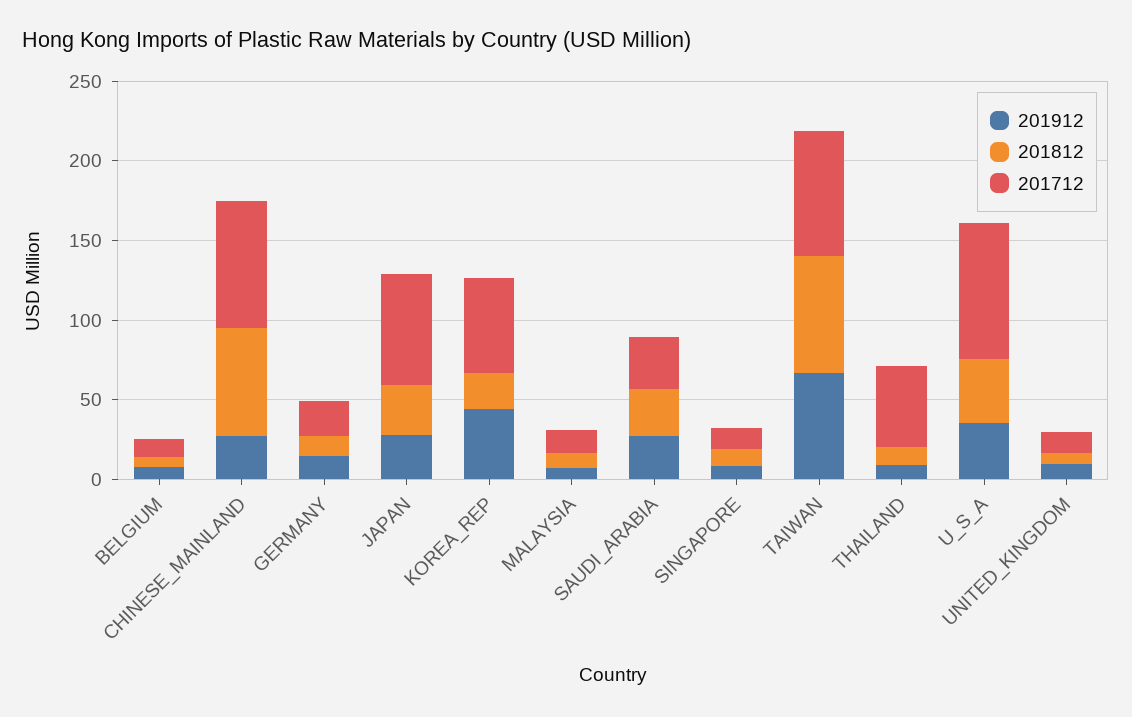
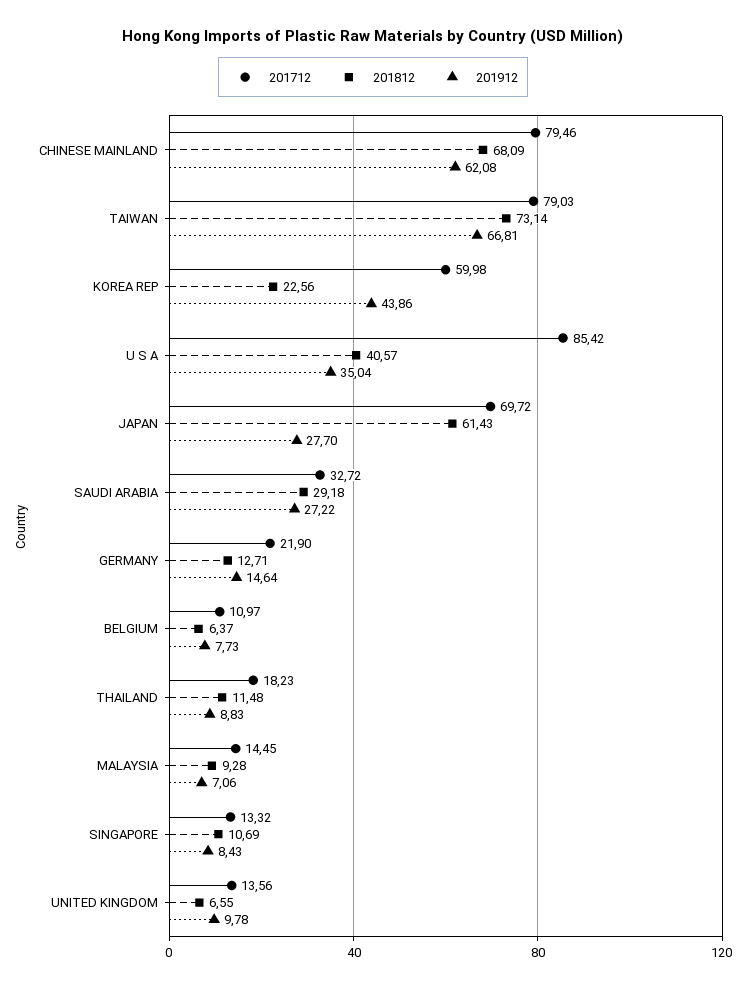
  {
    "201912": {
      "BELGIUM": 7.73,
-     "CHINESE_MAINLAND": 30,
+     "CHINESE_MAINLAND": 62.08,
      "GERMANY": 14.64,
      "JAPAN": 27.7,
      "KOREA_REP": 43.86,
      "MALAYSIA": 7.06,
      "SAUDI_ARABIA": 27.22,
      "SINGAPORE": 8.43,
      "TAIWAN": 66.81,
      "THAILAND": 8.83,
      "U_S_A": 35.04,
      "UNITED_KINGDOM": 9.78
    },
    "201812": {
      "BELGIUM": 6.37,
      "CHINESE_MAINLAND": 68.09,
      "GERMANY": 12.71,
-     "JAPAN": 30,
+     "JAPAN": 61.43,
      "KOREA_REP": 22.56,
      "MALAYSIA": 9.28,
      "SAUDI_ARABIA": 29.18,
      "SINGAPORE": 10.69,
      "TAIWAN": 73.14,
      "THAILAND": 11.48,
      "U_S_A": 40.57,
      "UNITED_KINGDOM": 6.55
    },
    "201712": {
      "BELGIUM": 10.97,
      "CHINESE_MAINLAND": 79.46,
      "GERMANY": 21.9,
      "JAPAN": 69.72,
      "KOREA_REP": 59.98,
      "MALAYSIA": 14.45,
      "SAUDI_ARABIA": 32.72,
      "SINGAPORE": 13.32,
      "TAIWAN": 79.03,
-     "THAILAND": 50,
+     "THAILAND": 18.23,
      "U_S_A": 85.42,
      "UNITED_KINGDOM": 13.56
    }
  }

